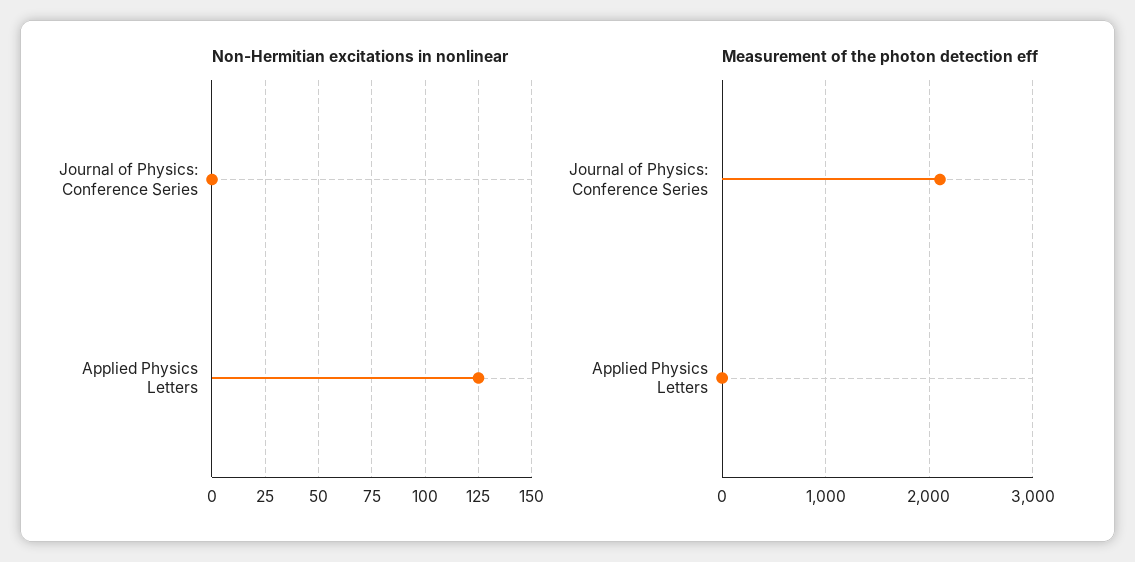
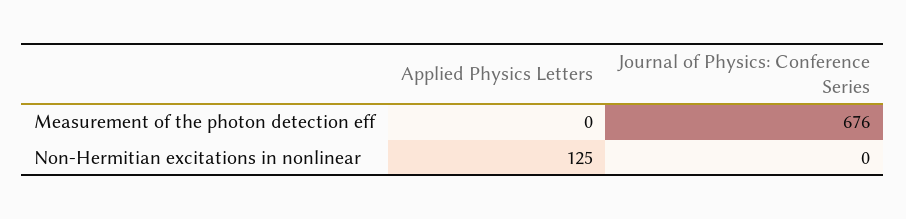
  {
    "Non-Hermitian excitations in nonlinear": {
      "Journal of Physics: Conference Series": 0,
      "Applied Physics Letters": 125
    },
    "Measurement of the photon detection eff": {
-     "Journal of Physics: Conference Series": 2100,
+     "Journal of Physics: Conference Series": 676,
      "Applied Physics Letters": 0
    }
  }

